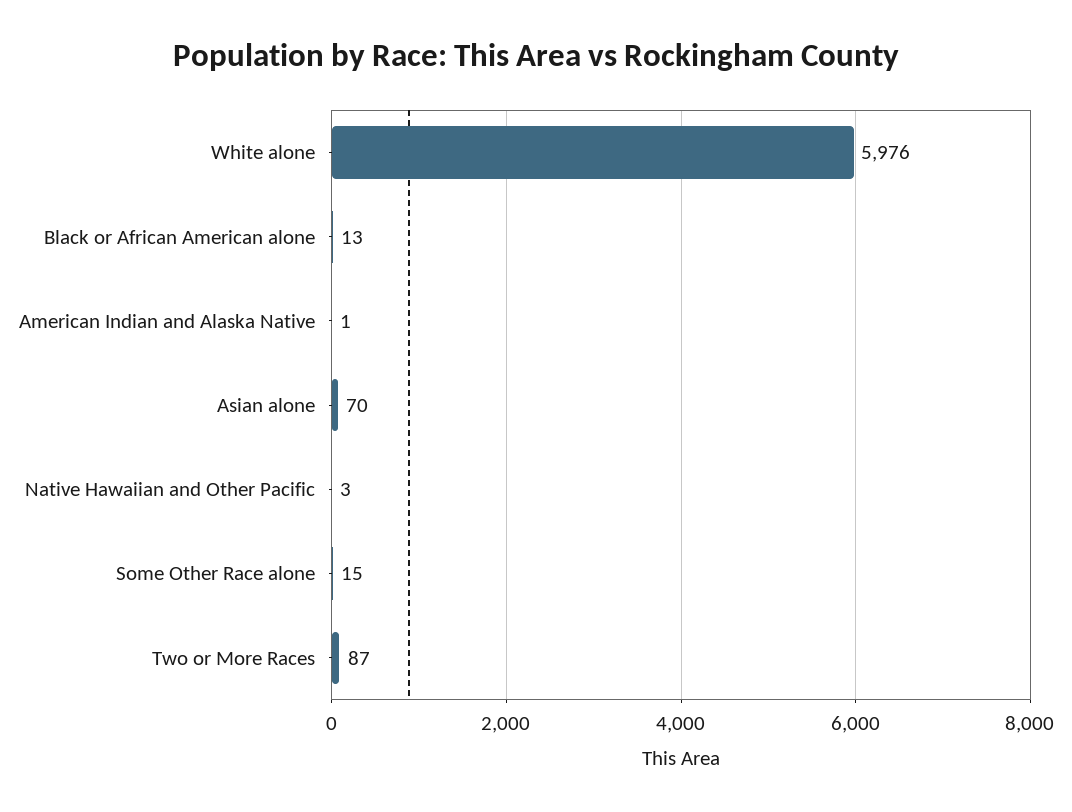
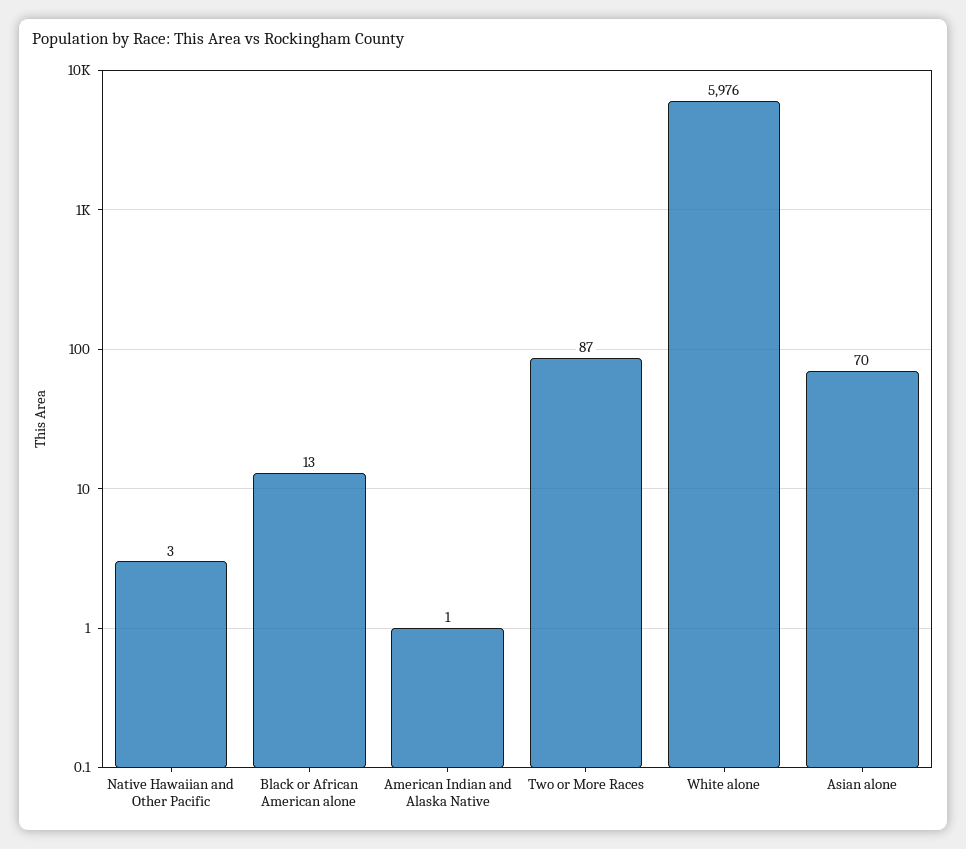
  {
    "White alone": 5976,
    "Black or African American alone": 13,
    "American Indian and Alaska Native": 1,
    "Asian alone": 70,
    "Native Hawaiian and Other Pacific": 3,
-   "Some Other Race alone": 15,
    "Two or More Races": 87
  }

